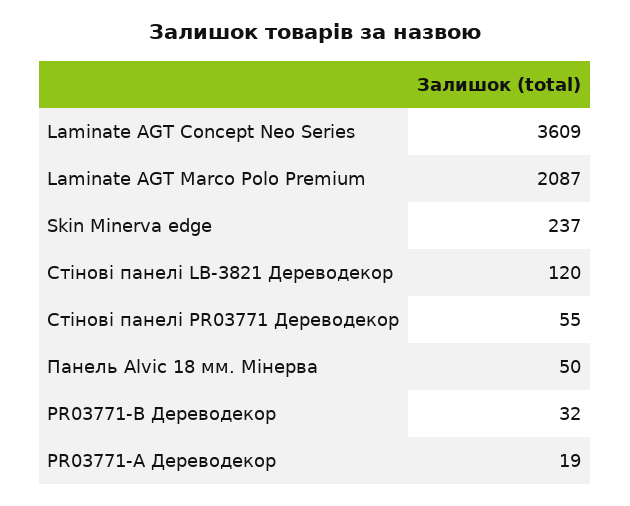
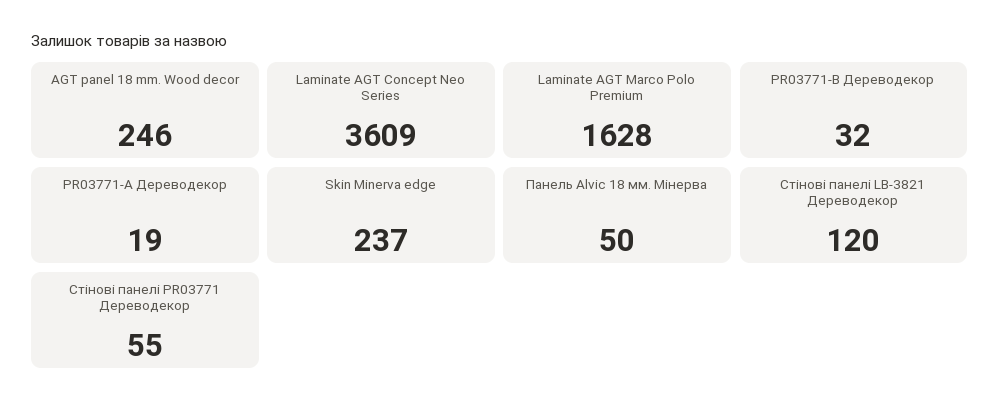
  {
    "Laminate AGT Concept Neo Series": 3609,
-   "Laminate AGT Marco Polo Premium": 2087,
+   "Laminate AGT Marco Polo Premium": 1628,
    "Skin Minerva edge": 237,
    "Стінові панелі LB-3821 Дереводекор": 120,
    "Стінові панелі PR03771 Дереводекор": 55,
    "Панель Alvic 18 мм. Мінерва": 50,
    "PR03771-B Дереводекор": 32,
-   "PR03771-А Дереводекор": 19
+   "PR03771-А Дереводекор": 19,
+   "AGT panel 18 mm. Wood decor": 246
  }

